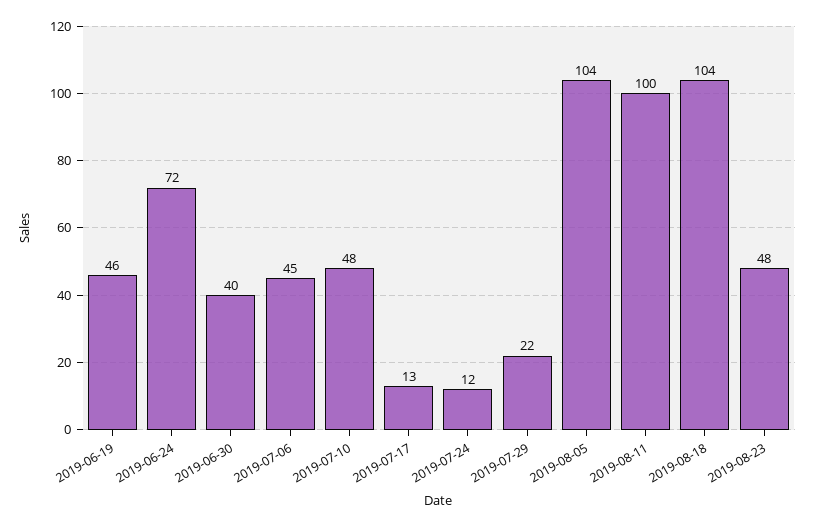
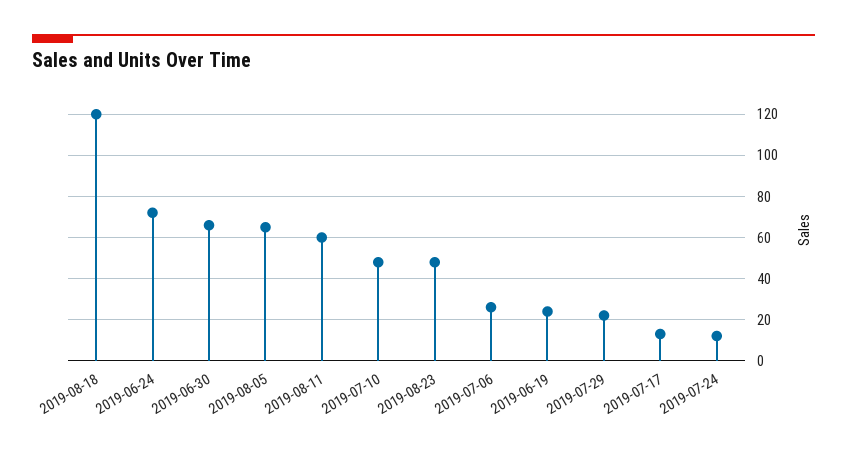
  {
-   "2019-06-19": 46,
+   "2019-06-19": 25,
    "2019-06-24": 72,
-   "2019-06-30": 40,
+   "2019-06-30": 65,
-   "2019-07-06": 45,
+   "2019-07-06": 25,
    "2019-07-10": 48,
    "2019-07-17": 13,
    "2019-07-24": 12,
    "2019-07-29": 22,
-   "2019-08-05": 104,
+   "2019-08-05": 65,
-   "2019-08-11": 100,
+   "2019-08-11": 60,
-   "2019-08-18": 104,
+   "2019-08-18": 120,
    "2019-08-23": 48
  }

